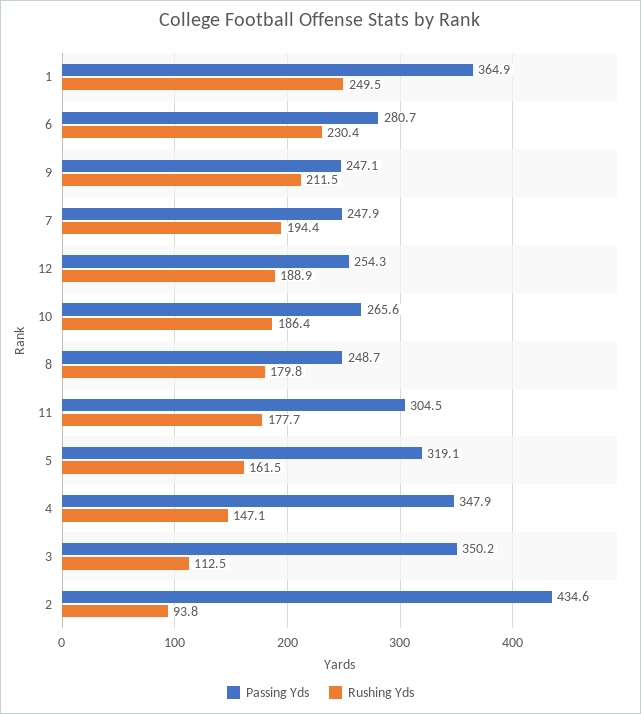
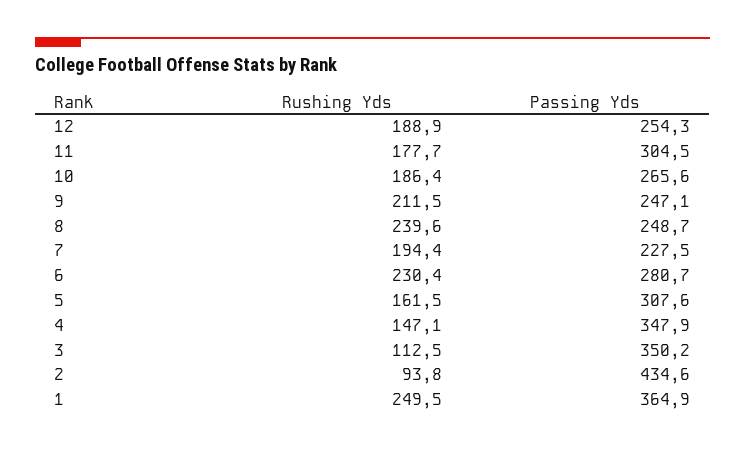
  {
    "Passing Yds": {
      "1": 364.9,
      "6": 280.7,
      "9": 247.1,
-     "7": 247.9,
+     "7": 227.5,
      "12": 254.3,
      "10": 265.6,
      "8": 248.7,
      "11": 304.5,
-     "5": 319.1,
+     "5": 307.6,
      "4": 347.9,
      "3": 350.2,
      "2": 434.6
    },
    "Rushing Yds": {
      "1": 249.5,
      "6": 230.4,
      "9": 211.5,
      "7": 194.4,
      "12": 188.9,
      "10": 186.4,
-     "8": 179.8,
+     "8": 239.6,
      "11": 177.7,
      "5": 161.5,
      "4": 147.1,
      "3": 112.5,
      "2": 93.8
    }
  }

